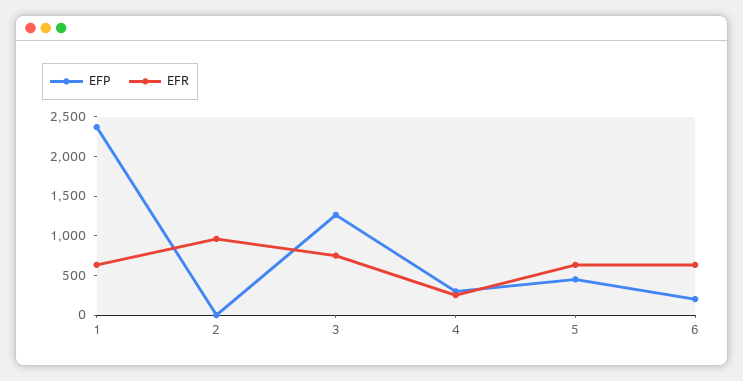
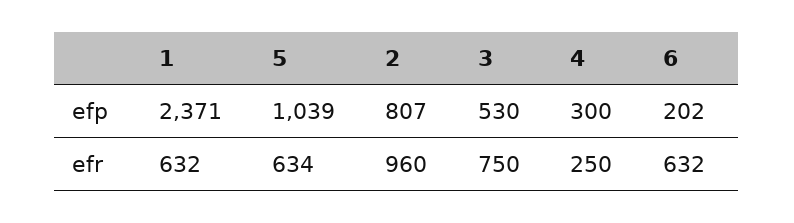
  {
    "EFP": {
      "1": 2371,
-     "2": 0,
+     "2": 807,
-     "3": 1250,
+     "3": 530,
      "4": 300,
-     "5": 500,
+     "5": 1039,
      "6": 202
    },
    "EFR": {
      "1": 632,
      "2": 960,
      "3": 750,
      "4": 250,
      "5": 634,
      "6": 632
    }
  }

